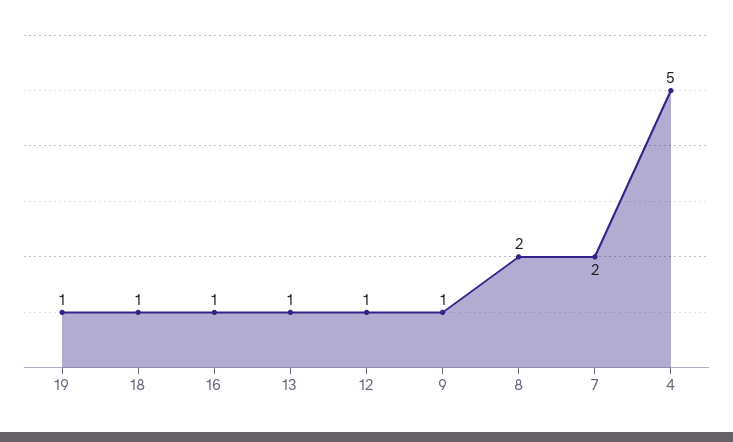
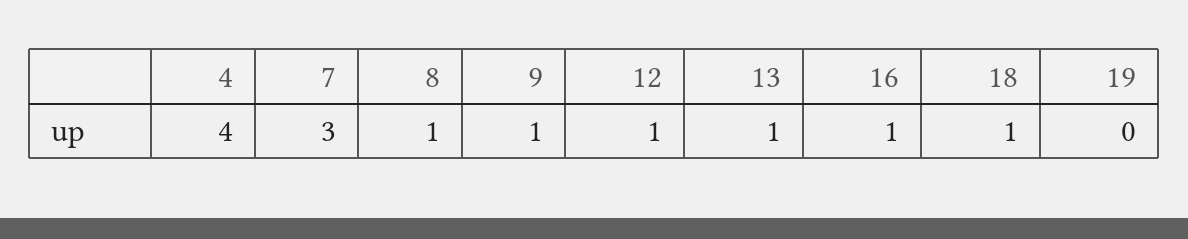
  {
-   "19": 1,
+   "19": 0,
    "18": 1,
    "16": 1,
    "13": 1,
    "12": 1,
    "9": 1,
-   "8": 2,
+   "8": 1,
-   "7": 2,
+   "7": 3,
-   "4": 5
+   "4": 4
  }

